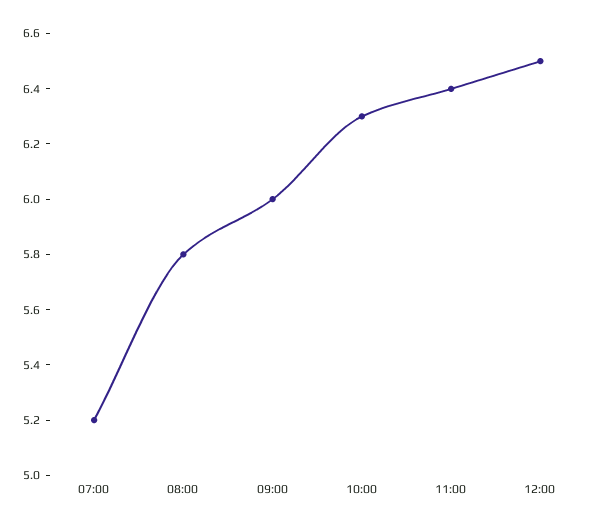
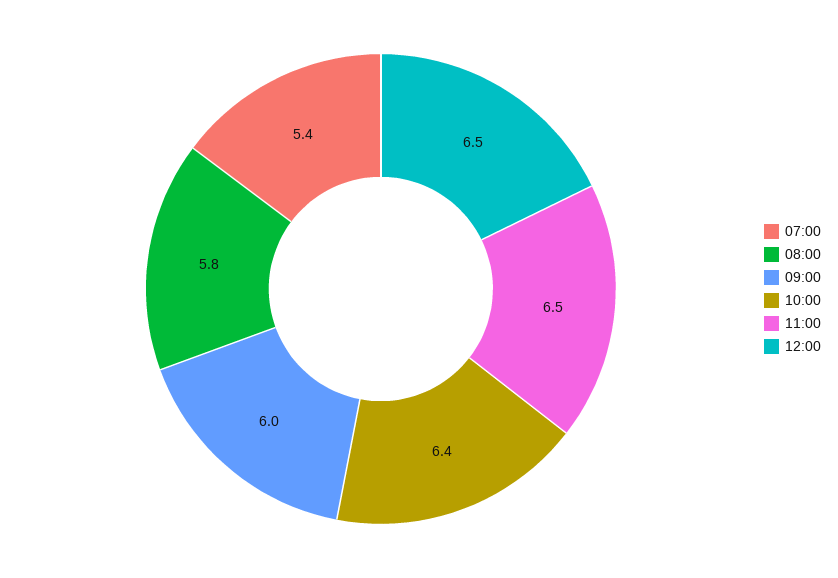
  {
-   "07:00": 5.2,
+   "07:00": 5.4,
    "08:00": 5.8,
    "09:00": 6,
-   "10:00": 6.3,
+   "10:00": 6.4,
-   "11:00": 6.4,
+   "11:00": 6.5,
    "12:00": 6.5
  }

